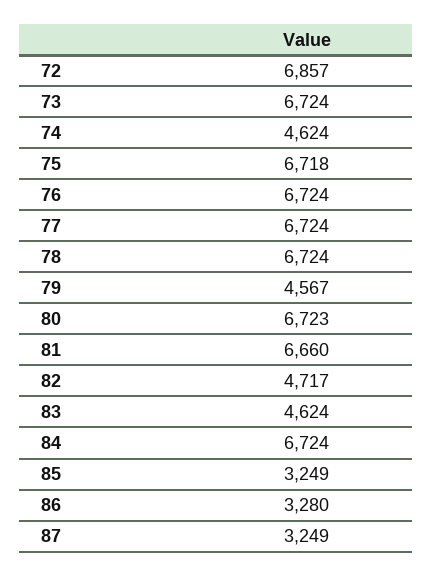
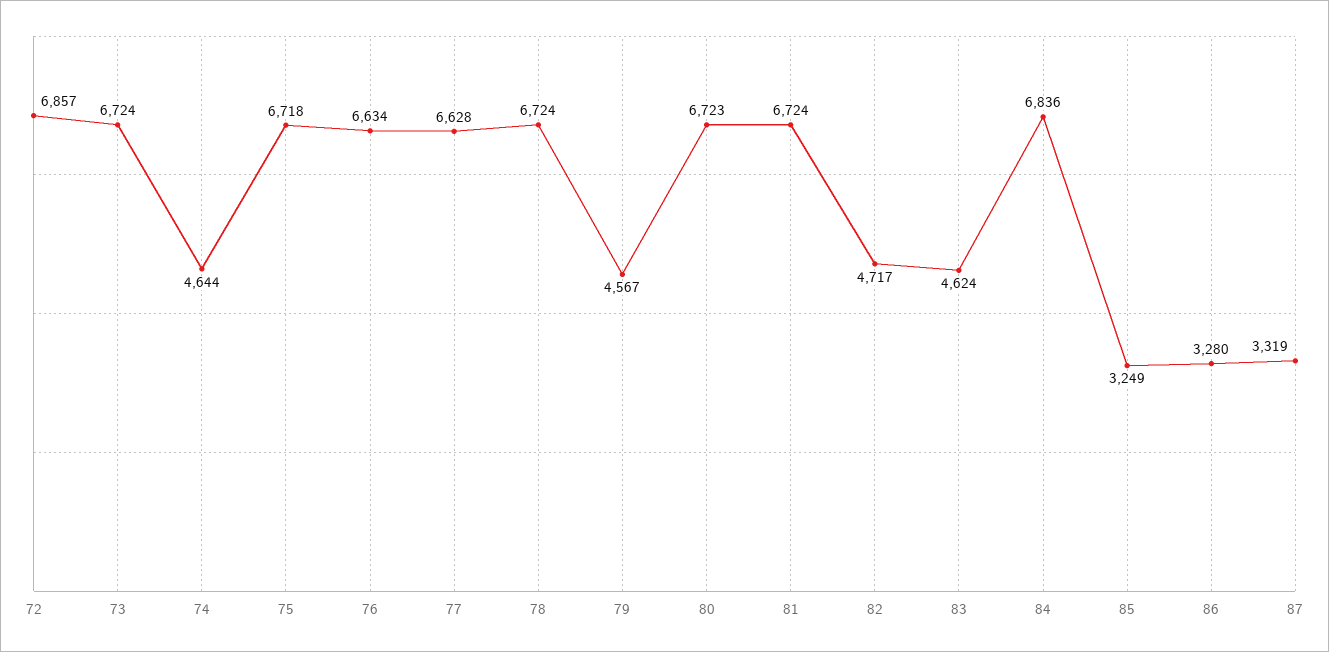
  {
    "72": 6857,
    "73": 6724,
-   "74": 4624,
+   "74": 4644,
    "75": 6718,
-   "76": 6724,
+   "76": 6634,
-   "77": 6724,
+   "77": 6628,
    "78": 6724,
    "79": 4567,
    "80": 6723,
-   "81": 6660,
+   "81": 6724,
    "82": 4717,
    "83": 4624,
-   "84": 6724,
+   "84": 6836,
    "85": 3249,
    "86": 3280,
-   "87": 3249
+   "87": 3319
  }

